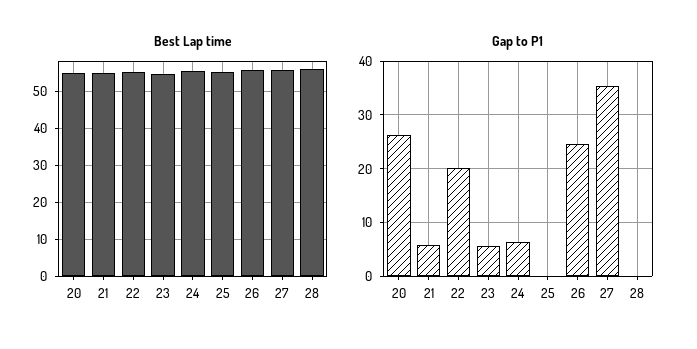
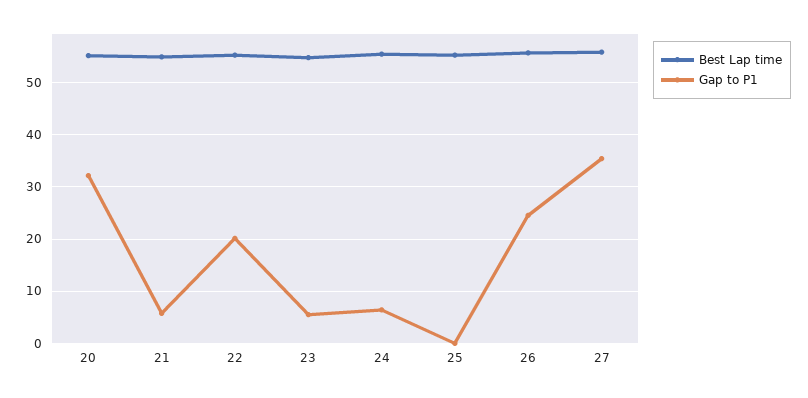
  {
    "Best Lap time": {
      "20": 56,
      "21": 54,
      "22": 56,
      "23": 54,
      "24": 56,
      "25": 56,
      "26": 56,
-     "27": 56,
+     "27": 56
-     "28": 56
    },
    "Gap to P1": {
-     "20": 26,
+     "20": 32,
      "21": 6,
      "22": 20,
      "23": 6,
      "24": 6,
      "25": 0,
      "26": 24,
-     "27": 36,
+     "27": 36
-     "28": 0
    }
  }

